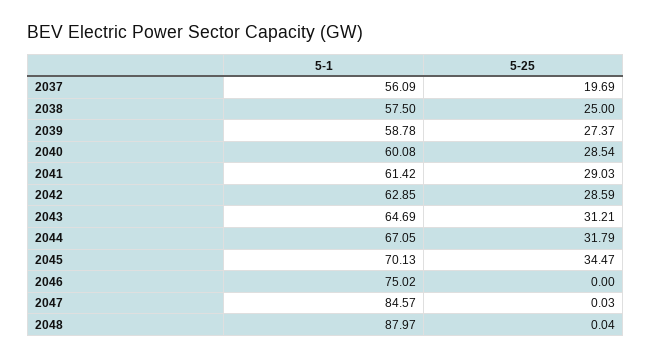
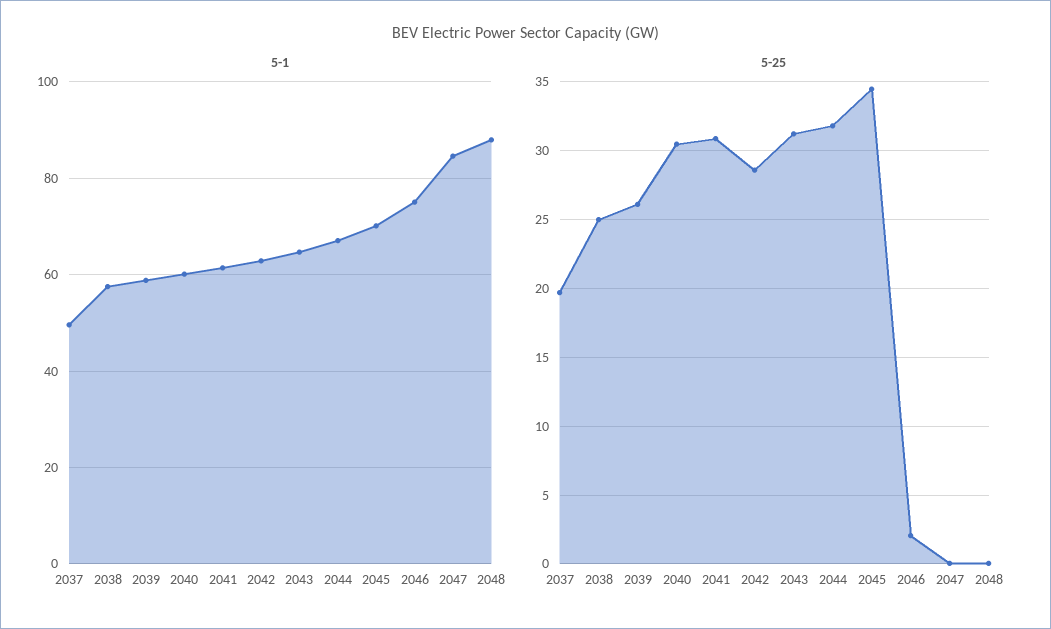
  {
    "5-1": {
-     "2037": 56.09,
+     "2037": 50,
      "2038": 57.5,
      "2039": 58.78,
      "2040": 60.08,
      "2041": 61.42,
      "2042": 62.85,
      "2043": 64.69,
      "2044": 67.05,
      "2045": 70.13,
      "2046": 75.02,
      "2047": 84.57,
      "2048": 87.97
    },
    "5-25": {
      "2037": 19.69,
      "2038": 25,
-     "2039": 27.37,
+     "2039": 26,
-     "2040": 28.54,
+     "2040": 30.5,
-     "2041": 29.03,
+     "2041": 31,
      "2042": 28.59,
      "2043": 31.21,
      "2044": 31.79,
      "2045": 34.47,
-     "2046": 0,
+     "2046": 2,
      "2047": 0.03,
      "2048": 0.04
    }
  }

